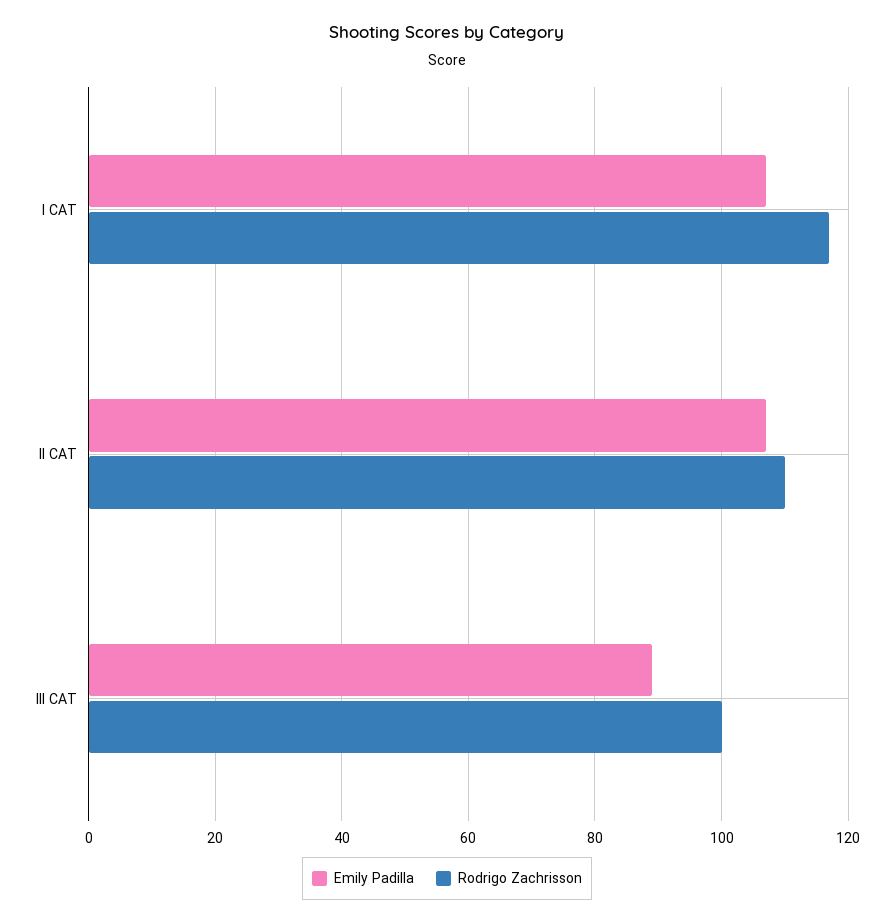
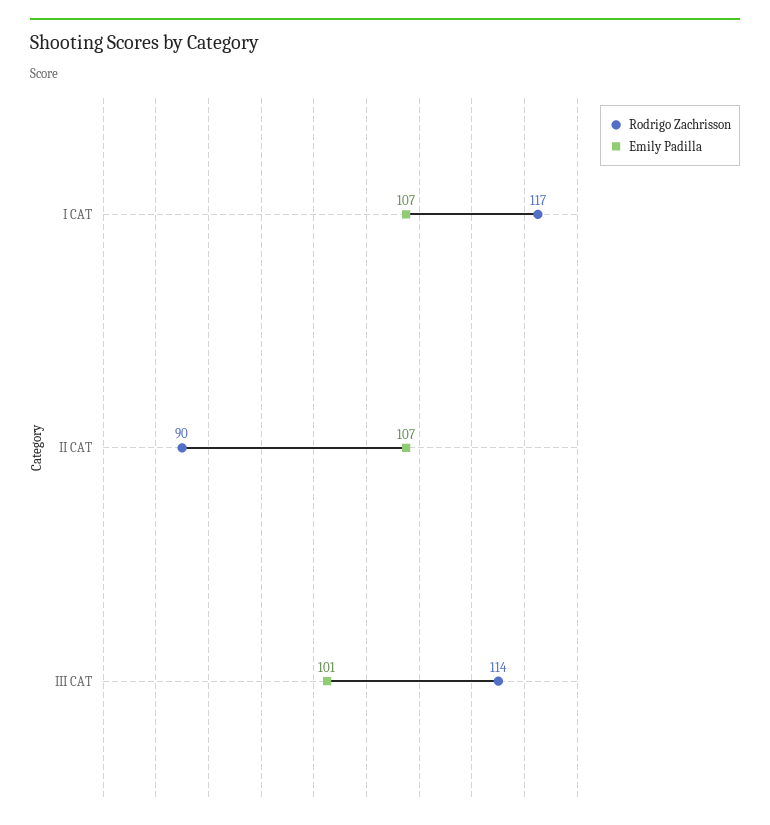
  {
    "Emily Padilla": {
      "I CAT": 107,
      "II CAT": 107,
-     "III CAT": 90
+     "III CAT": 101
    },
    "Rodrigo Zachrisson": {
      "I CAT": 117,
-     "II CAT": 110,
+     "II CAT": 90,
-     "III CAT": 100
+     "III CAT": 114
    }
  }

